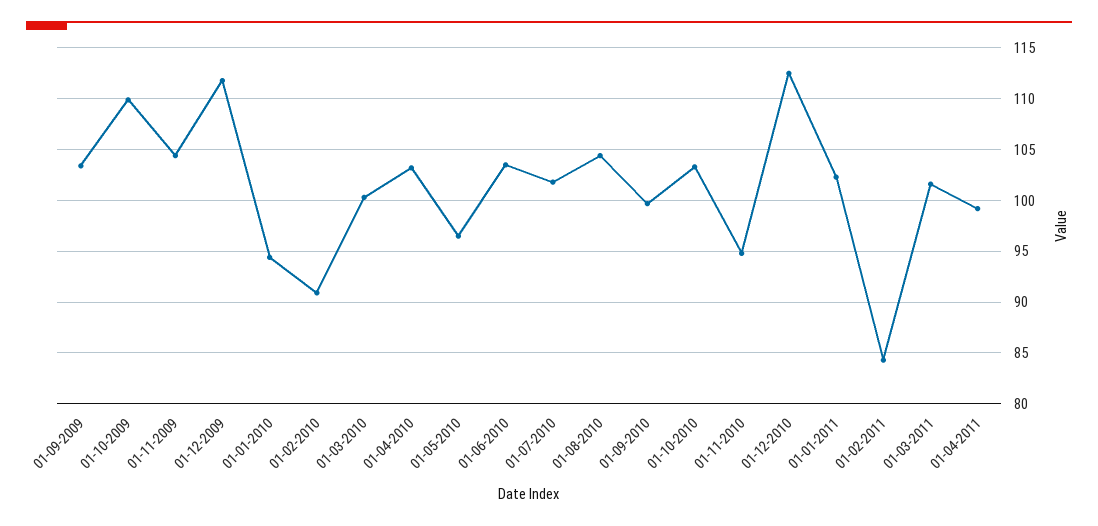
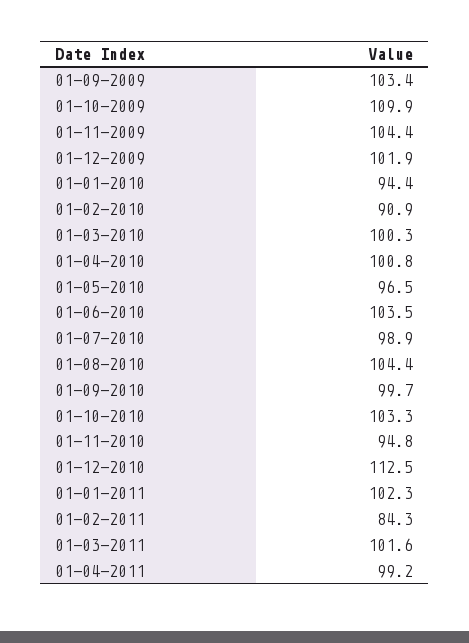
  {
    "01-09-2009": 103.4,
    "01-10-2009": 109.9,
    "01-11-2009": 104.4,
-   "01-12-2009": 112,
+   "01-12-2009": 101.9,
    "01-01-2010": 94.4,
    "01-02-2010": 90.9,
    "01-03-2010": 100.3,
-   "01-04-2010": 103,
+   "01-04-2010": 100.8,
    "01-05-2010": 96.5,
    "01-06-2010": 103.5,
-   "01-07-2010": 102,
+   "01-07-2010": 98.9,
    "01-08-2010": 104.4,
    "01-09-2010": 99.7,
    "01-10-2010": 103.3,
    "01-11-2010": 94.8,
    "01-12-2010": 112.5,
    "01-01-2011": 102.3,
    "01-02-2011": 84.3,
    "01-03-2011": 101.6,
    "01-04-2011": 99.2
  }

